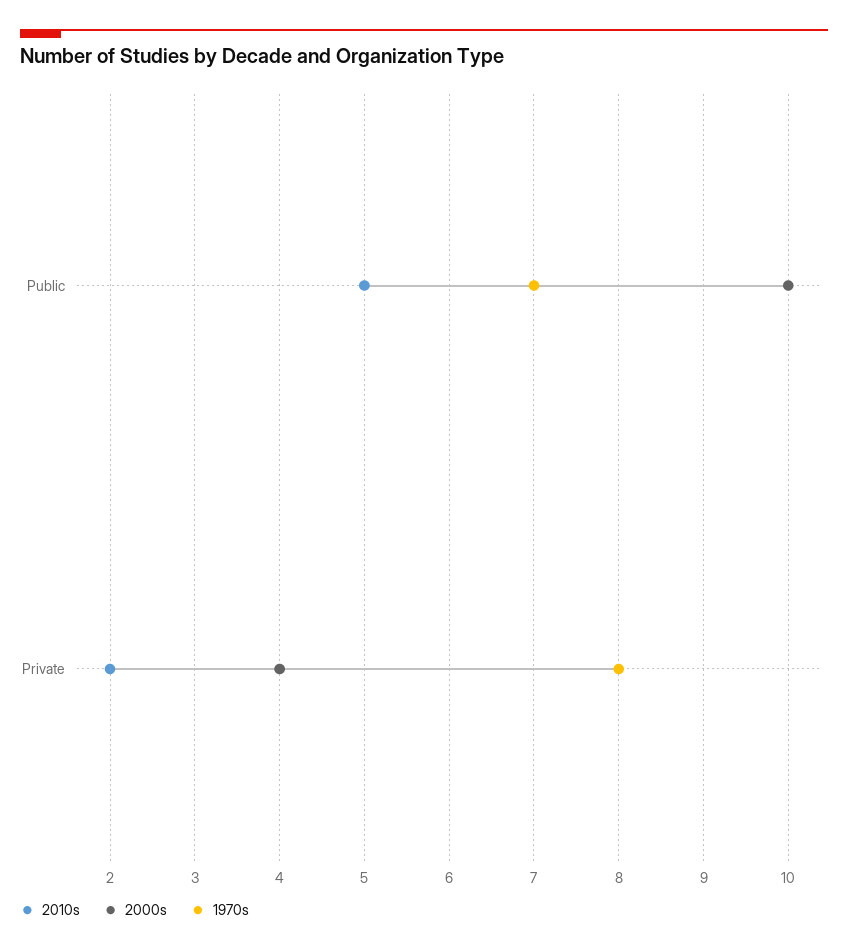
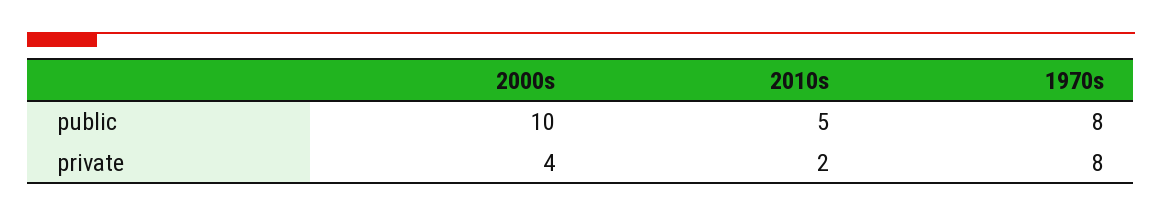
  {
    "2010s": {
      "Public": 5,
      "Private": 2
    },
    "2000s": {
      "Public": 10,
      "Private": 4
    },
    "1970s": {
-     "Public": 7,
+     "Public": 8,
      "Private": 8
    }
  }

